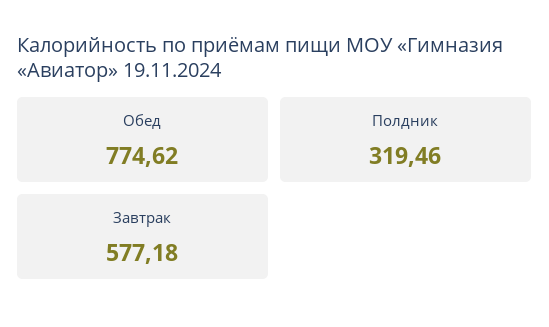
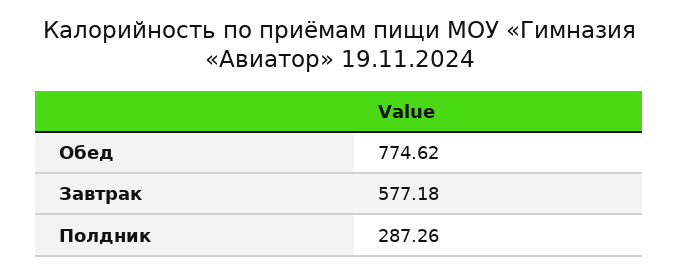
  {
    "Обед": 774.62,
-   "Полдник": 319.46,
+   "Полдник": 287.26,
    "Завтрак": 577.18
  }

